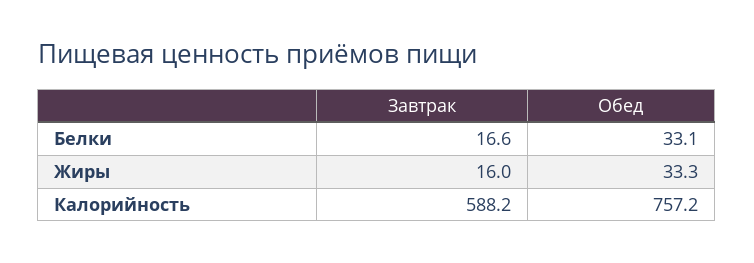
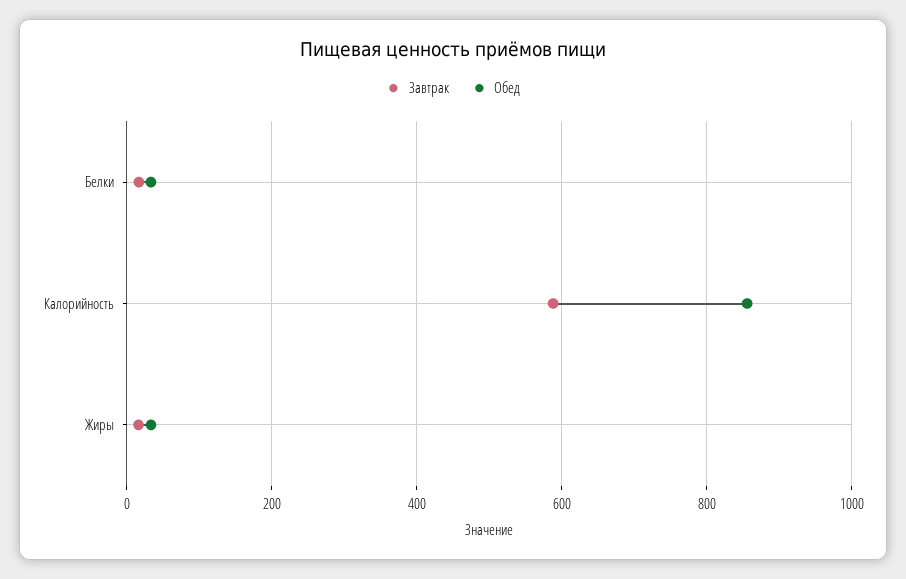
  {
    "Завтрак": {
      "Белки": 16.6,
      "Жиры": 16,
      "Калорийность": 588.2
    },
    "Обед": {
      "Белки": 33.1,
      "Жиры": 33.3,
-     "Калорийность": 757.2
+     "Калорийность": 860
    }
  }

